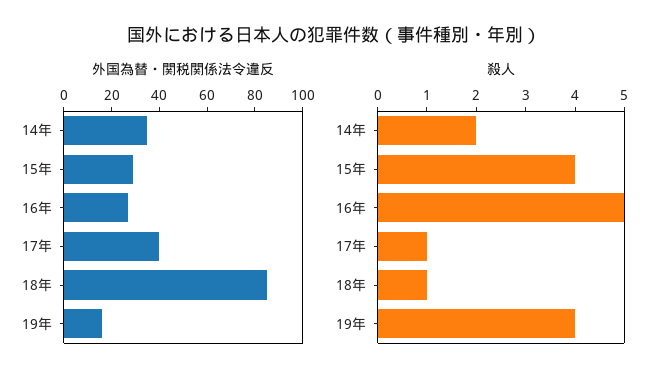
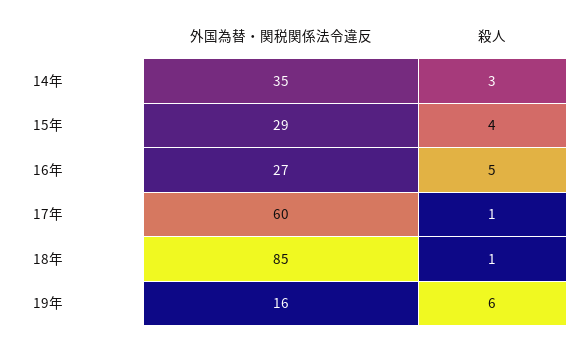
  {
    "外国為替・関税関係法令違反": {
      "14年": 35,
      "15年": 29,
      "16年": 27,
-     "17年": 40,
+     "17年": 60,
      "18年": 85,
      "19年": 16
    },
    "殺人": {
-     "14年": 2,
+     "14年": 3,
      "15年": 4,
      "16年": 5,
      "17年": 1,
      "18年": 1,
-     "19年": 4
+     "19年": 6
    }
  }

